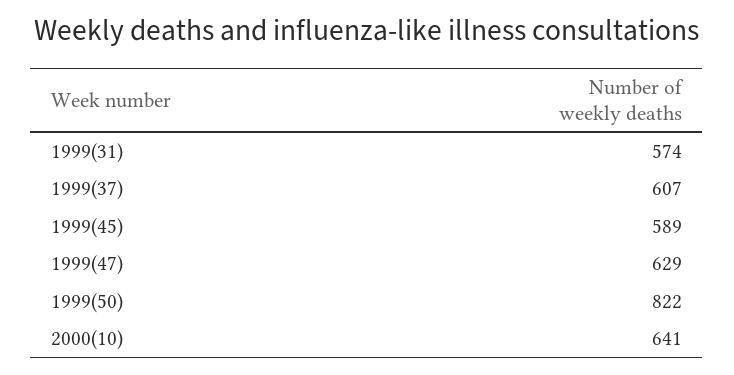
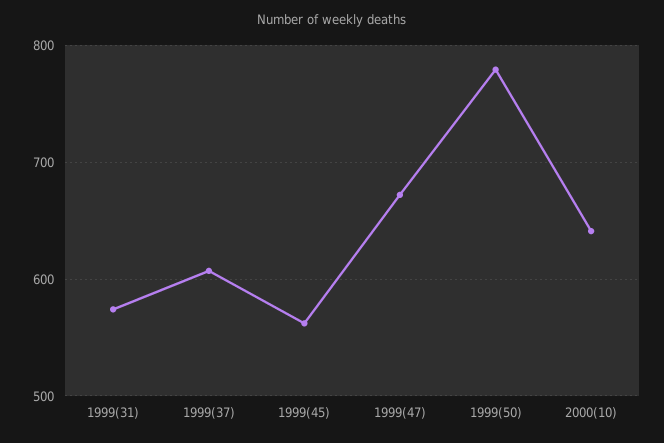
  {
    "1999(31)": 574,
    "1999(37)": 607,
-   "1999(45)": 589,
+   "1999(45)": 560,
-   "1999(47)": 629,
+   "1999(47)": 670,
-   "1999(50)": 822,
+   "1999(50)": 780,
    "2000(10)": 641
  }

